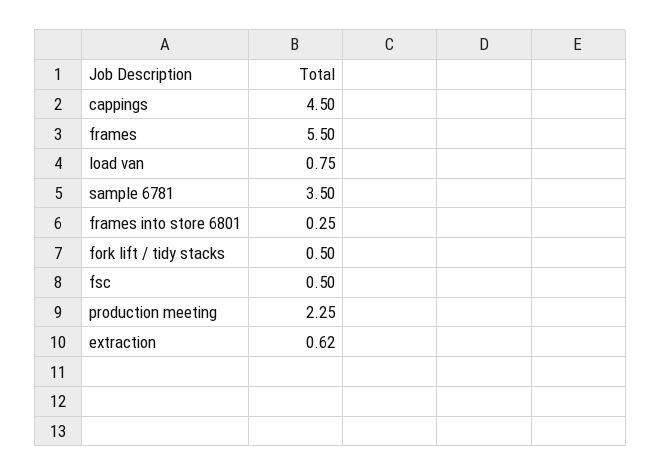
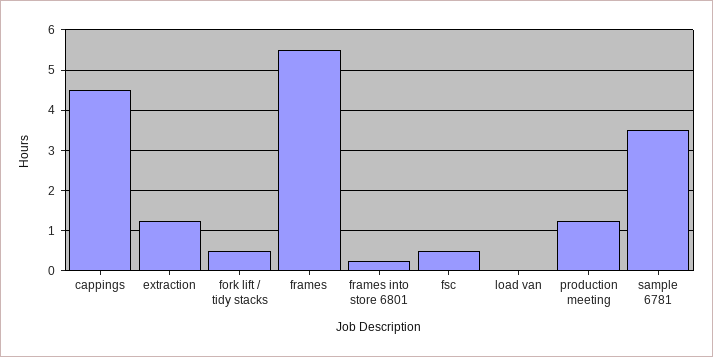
  {
    "cappings": 4.5,
    "frames": 5.5,
-   "load van": 0.75,
+   "load van": 0,
    "sample 6781": 3.5,
    "frames into store 6801": 0.25,
    "fork lift / tidy stacks": 0.5,
    "fsc": 0.5,
-   "production meeting": 2.25,
+   "production meeting": 1.2,
-   "extraction": 0.62
+   "extraction": 1.2
  }

